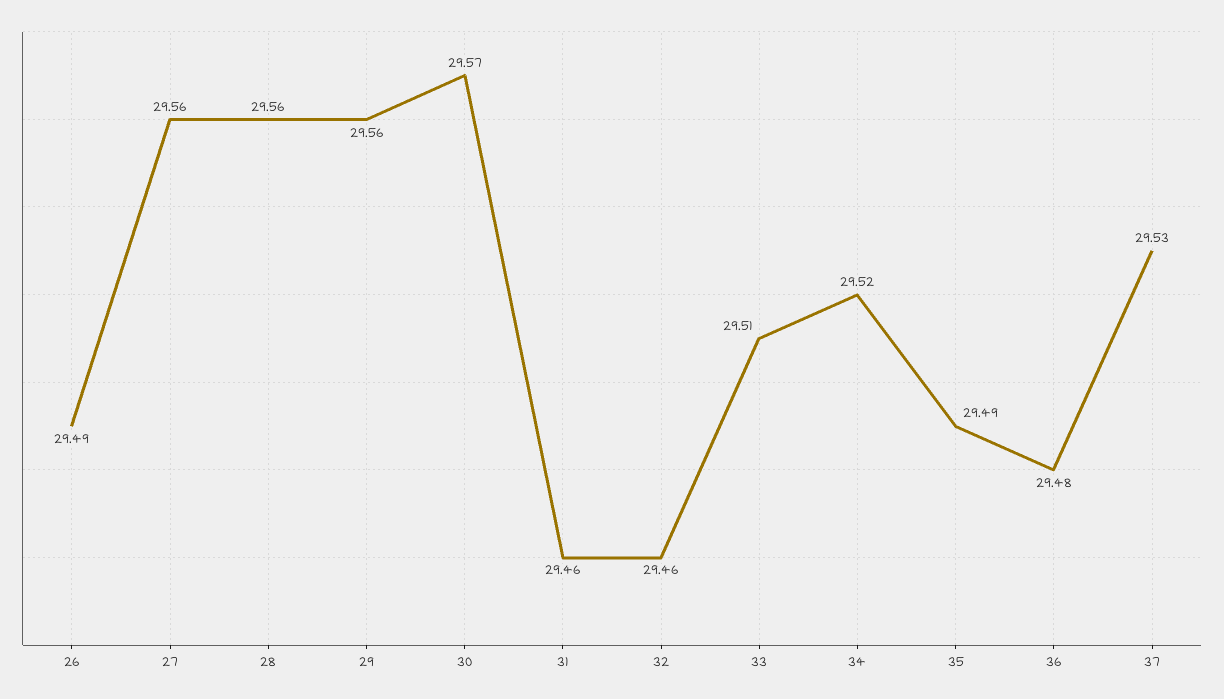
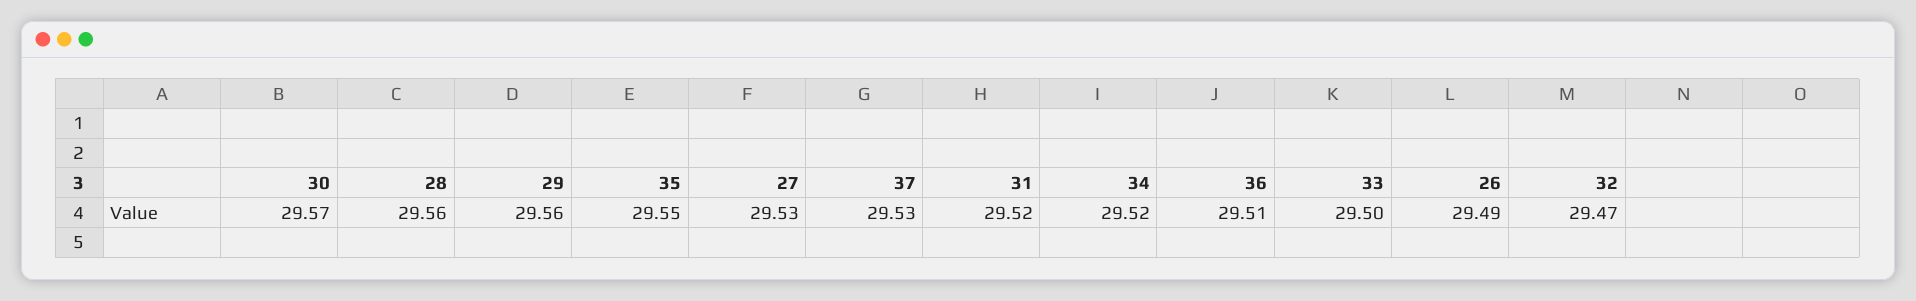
  {
    "26": 29.49,
-   "27": 29.56,
+   "27": 29.53,
    "28": 29.56,
    "29": 29.56,
    "30": 29.57,
-   "31": 29.46,
+   "31": 29.52,
-   "32": 29.46,
+   "32": 29.47,
-   "33": 29.51,
+   "33": 29.5,
    "34": 29.52,
-   "35": 29.49,
+   "35": 29.55,
-   "36": 29.48,
+   "36": 29.51,
    "37": 29.53
  }

